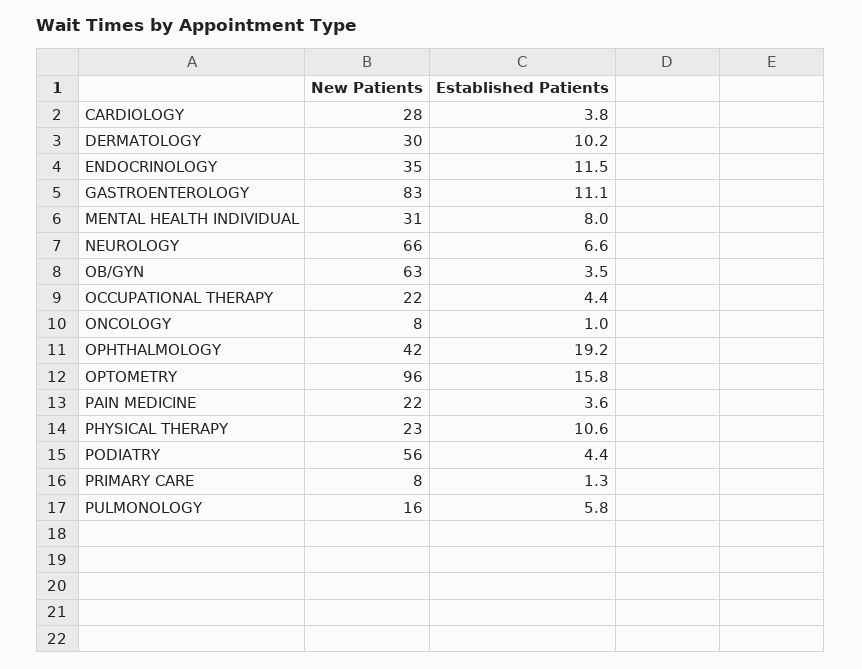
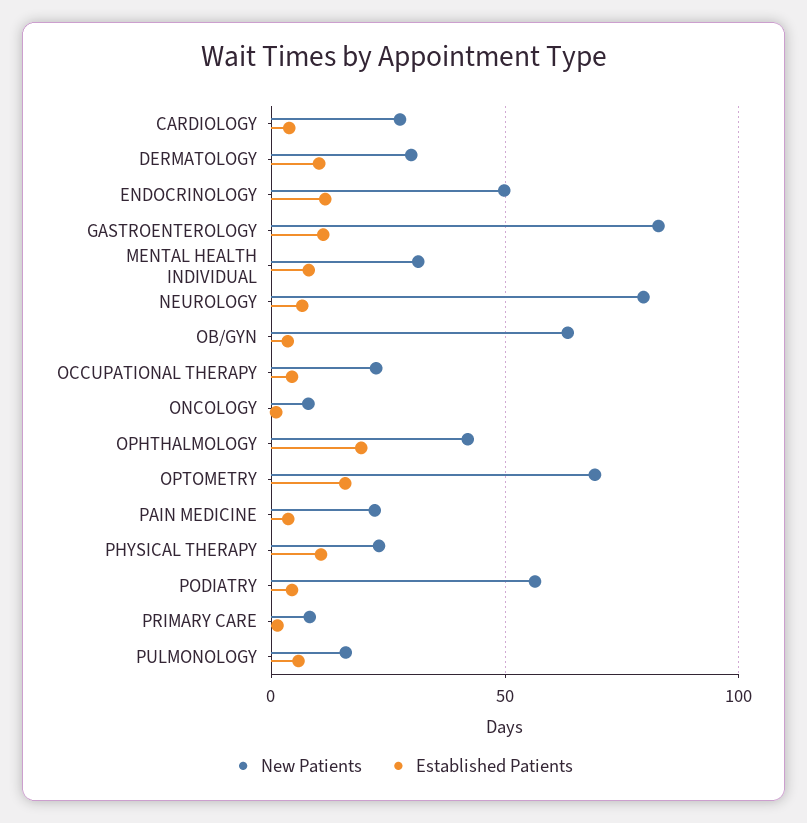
  {
    "New Patients": {
      "CARDIOLOGY": 28,
      "DERMATOLOGY": 30,
-     "ENDOCRINOLOGY": 35,
+     "ENDOCRINOLOGY": 50,
      "GASTROENTEROLOGY": 83,
      "MENTAL HEALTH INDIVIDUAL": 31,
-     "NEUROLOGY": 66,
+     "NEUROLOGY": 80,
      "OB/GYN": 63,
      "OCCUPATIONAL THERAPY": 22,
      "ONCOLOGY": 8,
      "OPHTHALMOLOGY": 42,
-     "OPTOMETRY": 96,
+     "OPTOMETRY": 70,
      "PAIN MEDICINE": 22,
      "PHYSICAL THERAPY": 23,
      "PODIATRY": 56,
      "PRIMARY CARE": 8,
      "PULMONOLOGY": 16
    },
    "Established Patients": {
      "CARDIOLOGY": 3.8,
      "DERMATOLOGY": 10.2,
      "ENDOCRINOLOGY": 11.5,
      "GASTROENTEROLOGY": 11.1,
      "MENTAL HEALTH INDIVIDUAL": 8,
      "NEUROLOGY": 6.6,
      "OB/GYN": 3.5,
      "OCCUPATIONAL THERAPY": 4.4,
      "ONCOLOGY": 1,
      "OPHTHALMOLOGY": 19.2,
      "OPTOMETRY": 15.8,
      "PAIN MEDICINE": 3.6,
      "PHYSICAL THERAPY": 10.6,
      "PODIATRY": 4.4,
      "PRIMARY CARE": 1.3,
      "PULMONOLOGY": 5.8
    }
  }

